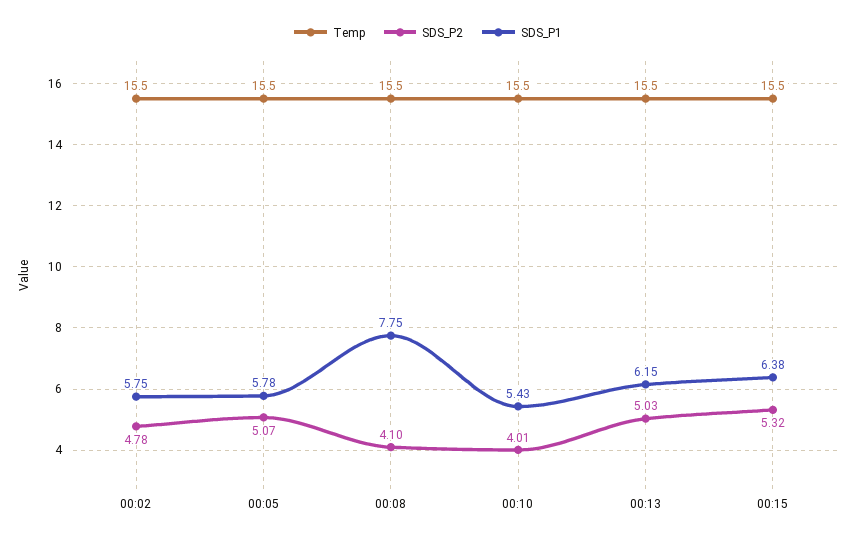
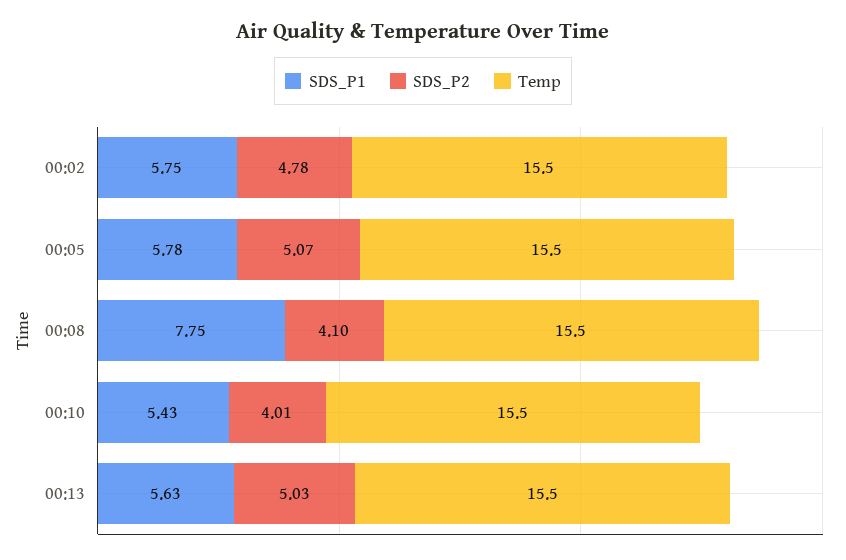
  {
    "Temp": {
      "00:02": 15.5,
      "00:05": 15.5,
      "00:08": 15.5,
      "00:10": 15.5,
-     "00:13": 15.5,
+     "00:13": 15.5
-     "00:15": 15.5
    },
    "SDS_P2": {
      "00:02": 4.78,
      "00:05": 5.07,
      "00:08": 4.1,
      "00:10": 4.01,
-     "00:13": 5.03,
+     "00:13": 5.03
-     "00:15": 5.32
    },
    "SDS_P1": {
      "00:02": 5.75,
      "00:05": 5.78,
      "00:08": 7.75,
      "00:10": 5.43,
-     "00:13": 6.15,
+     "00:13": 5.63
-     "00:15": 6.38
    }
  }

